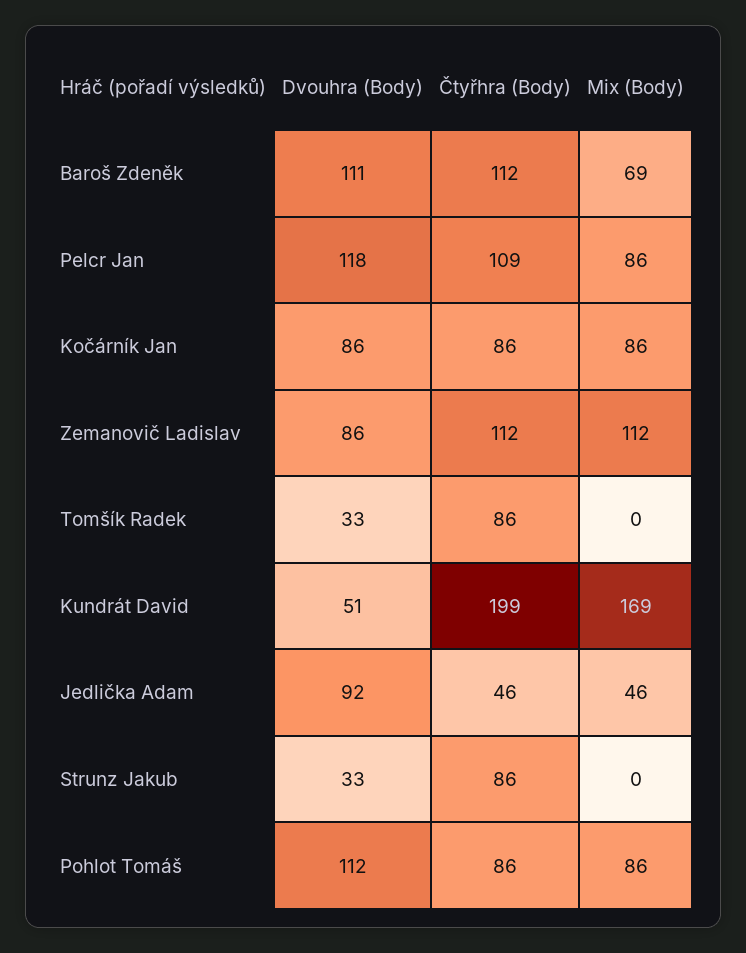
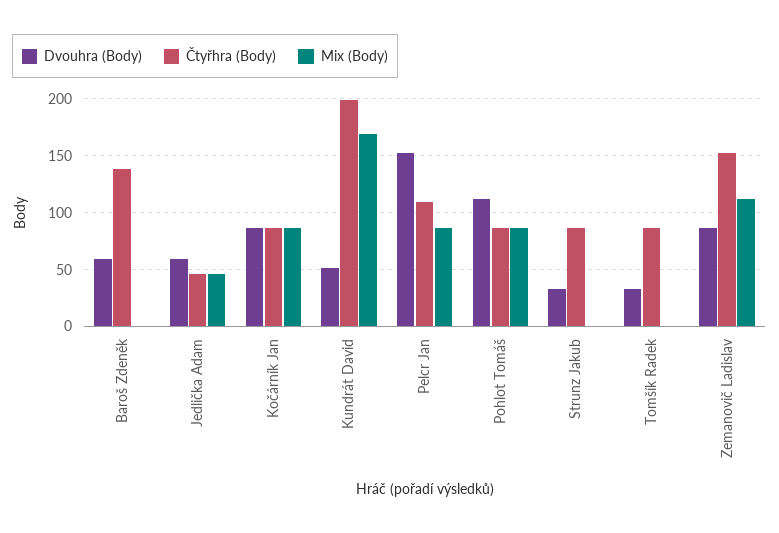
  {
    "Dvouhra (Body)": {
-     "Baroš Zdeněk": 111,
+     "Baroš Zdeněk": 60,
-     "Pelcr Jan": 118,
+     "Pelcr Jan": 150,
      "Kočárník Jan": 86,
      "Zemanovič Ladislav": 86,
      "Tomšík Radek": 33,
      "Kundrát David": 51,
-     "Jedlička Adam": 92,
+     "Jedlička Adam": 60,
      "Strunz Jakub": 33,
      "Pohlot Tomáš": 112
    },
    "Čtyřhra (Body)": {
-     "Baroš Zdeněk": 112,
+     "Baroš Zdeněk": 140,
      "Pelcr Jan": 109,
      "Kočárník Jan": 86,
-     "Zemanovič Ladislav": 112,
+     "Zemanovič Ladislav": 150,
      "Tomšík Radek": 86,
      "Kundrát David": 199,
      "Jedlička Adam": 46,
      "Strunz Jakub": 86,
      "Pohlot Tomáš": 86
    },
    "Mix (Body)": {
-     "Baroš Zdeněk": 69,
+     "Baroš Zdeněk": 0,
      "Pelcr Jan": 86,
      "Kočárník Jan": 86,
      "Zemanovič Ladislav": 112,
      "Tomšík Radek": 0,
      "Kundrát David": 169,
      "Jedlička Adam": 46,
      "Strunz Jakub": 0,
      "Pohlot Tomáš": 86
    }
  }

